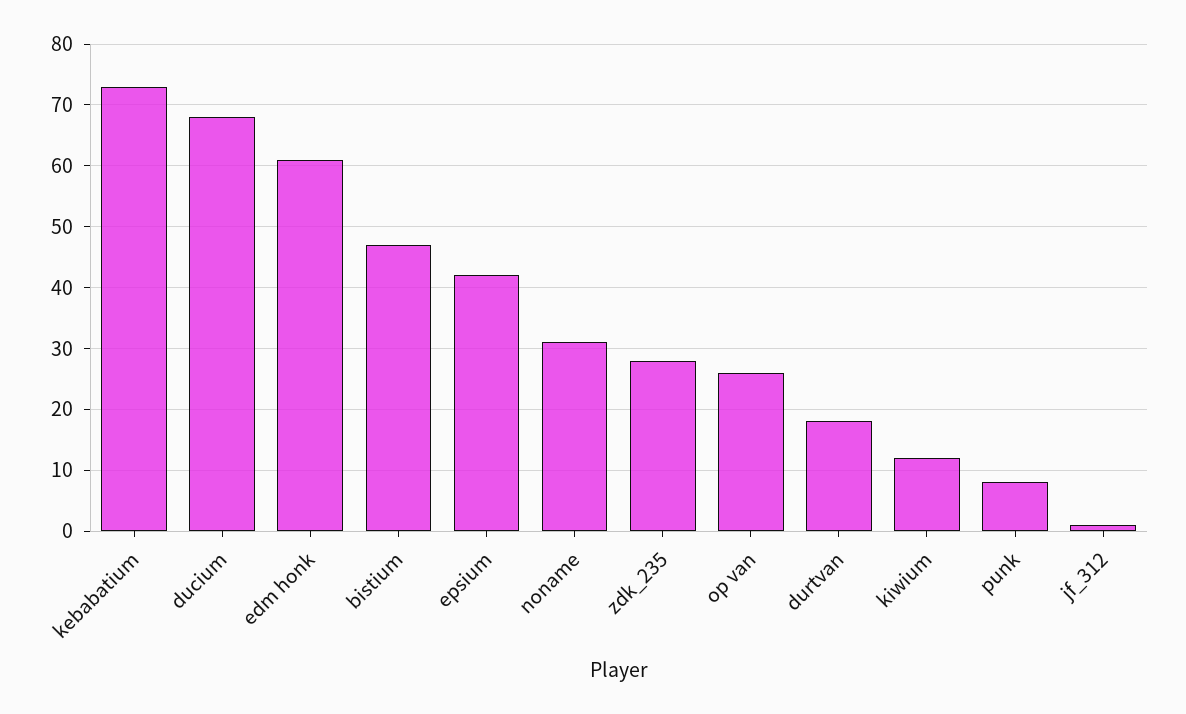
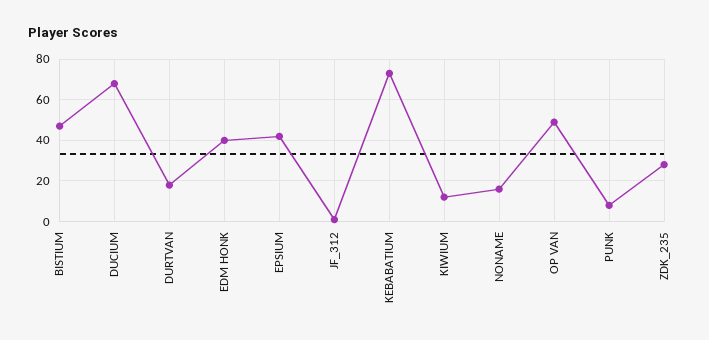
  {
    "kebabatium": 73,
    "ducium": 68,
-   "edm honk": 61,
+   "edm honk": 40,
    "bistium": 47,
    "epsium": 42,
-   "noname": 31,
+   "noname": 15,
    "zdk_235": 28,
-   "op van": 26,
+   "op van": 50,
    "durtvan": 18,
    "kiwium": 12,
    "punk": 8,
    "jf_312": 1
  }

